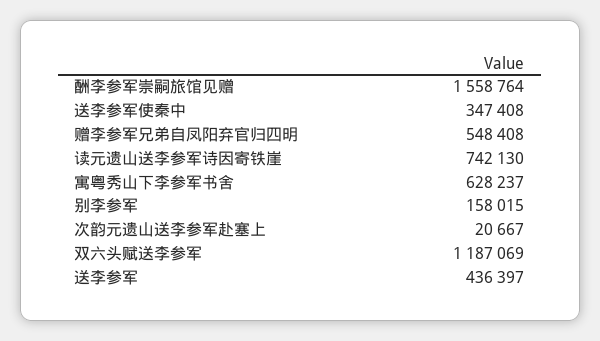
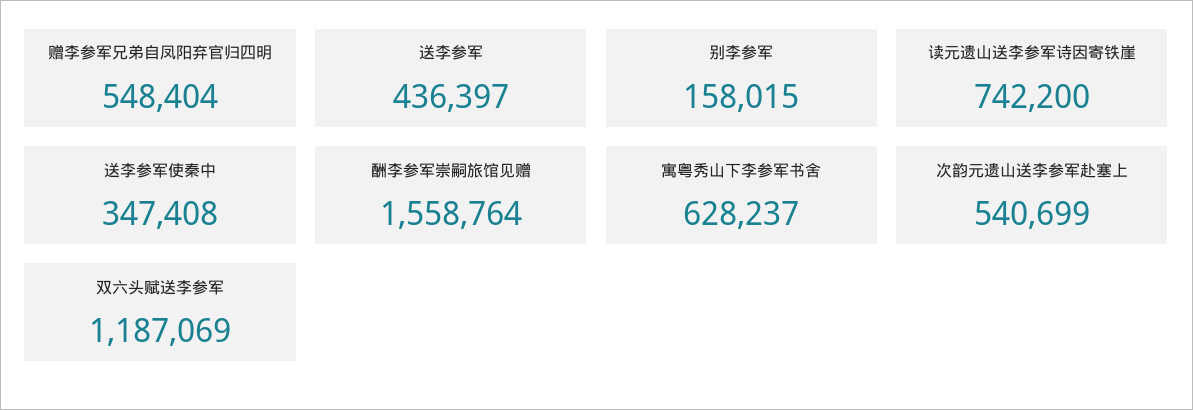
  {
    "酬李参军崇嗣旅馆见赠": 1558764,
    "送李参军使秦中": 347408,
-   "赠李参军兄弟自凤阳弃官归四明": 548408,
+   "赠李参军兄弟自凤阳弃官归四明": 548404,
-   "读元遗山送李参军诗因寄铁崖": 742130,
+   "读元遗山送李参军诗因寄铁崖": 742200,
    "寓粤秀山下李参军书舍": 628237,
    "别李参军": 158015,
-   "次韵元遗山送李参军赴塞上": 20667,
+   "次韵元遗山送李参军赴塞上": 540699,
    "双六头赋送李参军": 1187069,
    "送李参军": 436397
  }

